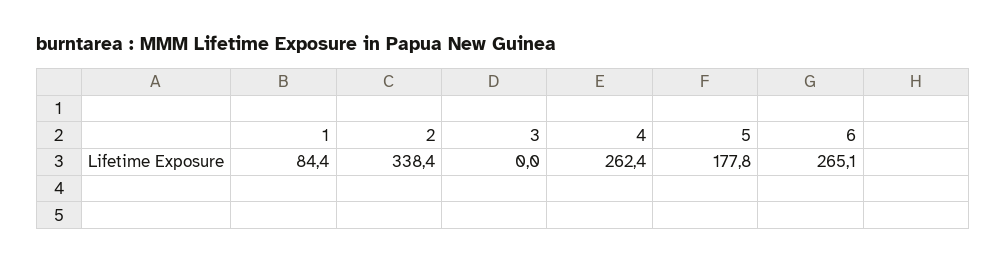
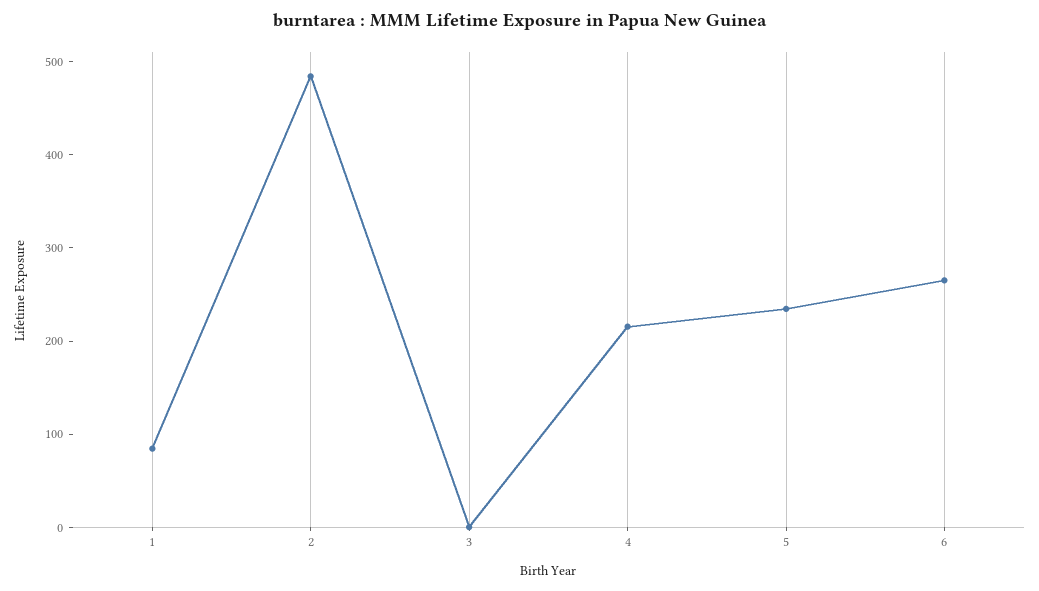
  {
    "1": 84.4,
-   "2": 338.4,
+   "2": 480,
    "3": 0,
-   "4": 262.4,
+   "4": 220,
-   "5": 177.8,
+   "5": 240,
    "6": 265.1
  }

